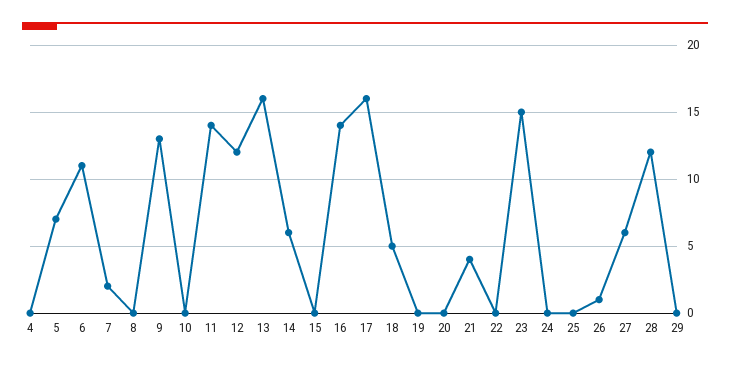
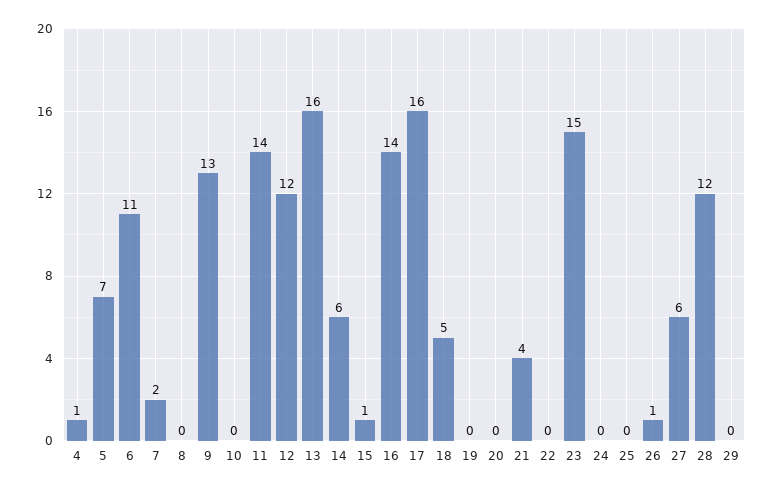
  {
-   "4": 0,
+   "4": 1,
    "5": 7,
    "6": 11,
    "7": 2,
    "8": 0,
    "9": 13,
    "10": 0,
    "11": 14,
    "12": 12,
    "13": 16,
    "14": 6,
-   "15": 0,
+   "15": 1,
    "16": 14,
    "17": 16,
    "18": 5,
    "19": 0,
    "20": 0,
    "21": 4,
    "22": 0,
    "23": 15,
    "24": 0,
    "25": 0,
    "26": 1,
    "27": 6,
    "28": 12,
    "29": 0
  }

